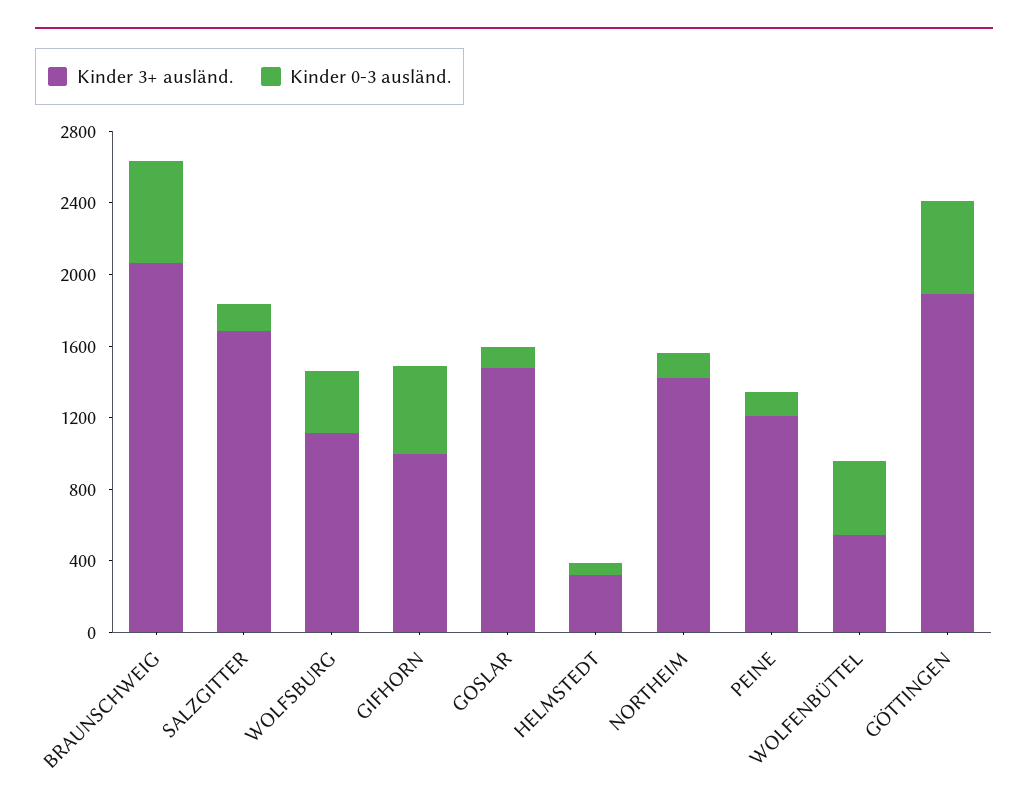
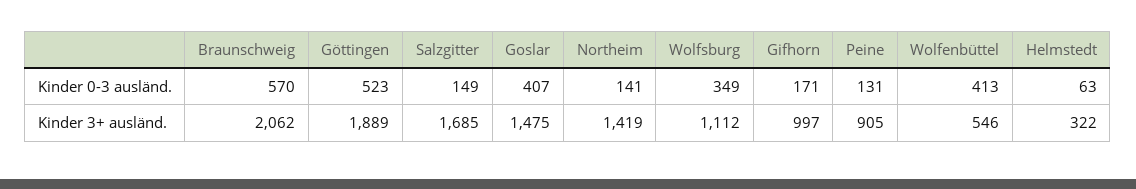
  {
    "Kinder 3+ ausländ.": {
      "BRAUNSCHWEIG": 2062,
      "SALZGITTER": 1685,
      "WOLFSBURG": 1112,
      "GIFHORN": 997,
      "GOSLAR": 1475,
      "HELMSTEDT": 322,
      "NORTHEIM": 1419,
-     "PEINE": 1200,
+     "PEINE": 905,
      "WOLFENBÜTTEL": 546,
      "GÖTTINGEN": 1889
    },
    "Kinder 0-3 ausländ.": {
      "BRAUNSCHWEIG": 570,
      "SALZGITTER": 149,
      "WOLFSBURG": 349,
-     "GIFHORN": 500,
+     "GIFHORN": 171,
-     "GOSLAR": 100,
+     "GOSLAR": 407,
      "HELMSTEDT": 63,
      "NORTHEIM": 141,
      "PEINE": 131,
      "WOLFENBÜTTEL": 413,
      "GÖTTINGEN": 523
    }
  }

